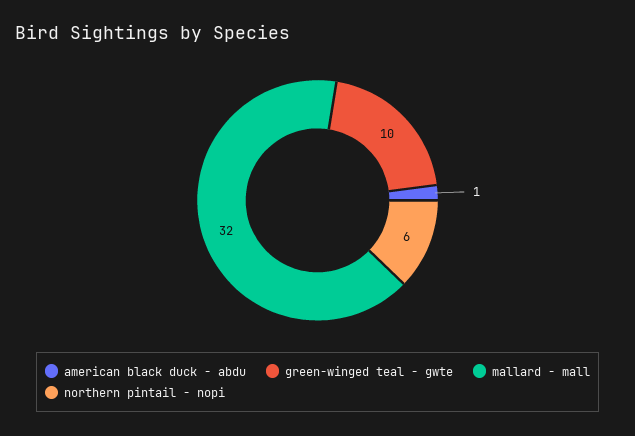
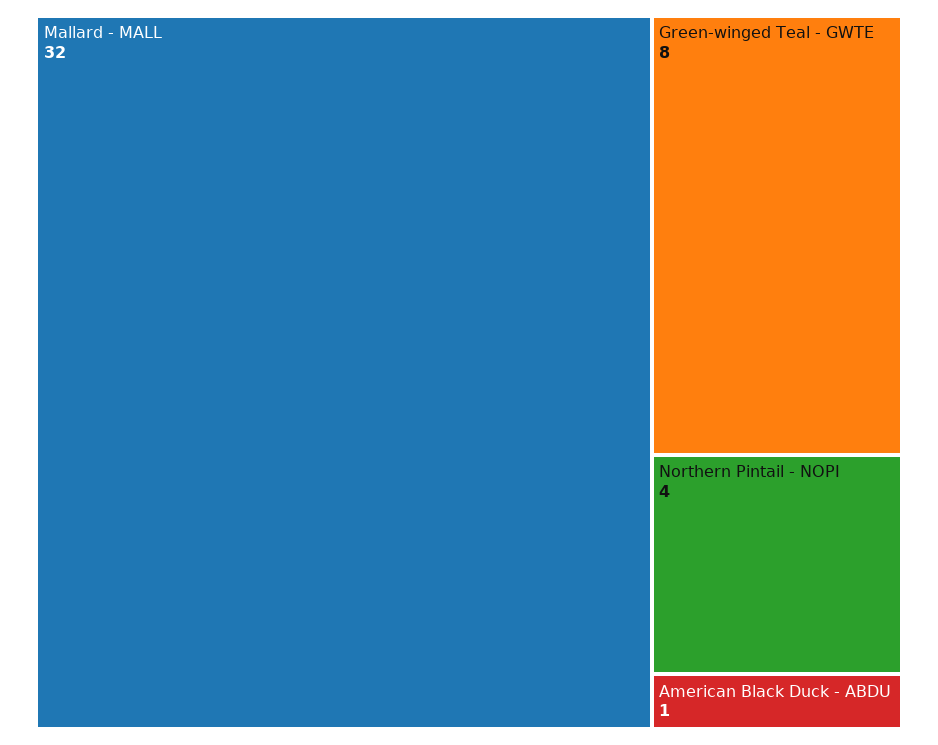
  {
    "american black duck - abdu": 1,
-   "green-winged teal - gwte": 10,
+   "green-winged teal - gwte": 8,
    "mallard - mall": 32,
-   "northern pintail - nopi": 6
+   "northern pintail - nopi": 4
  }

